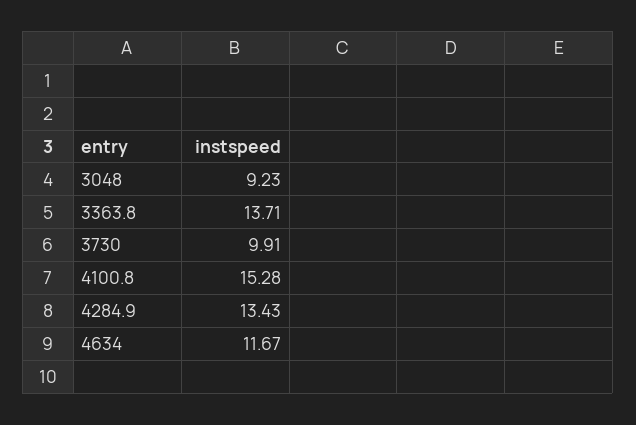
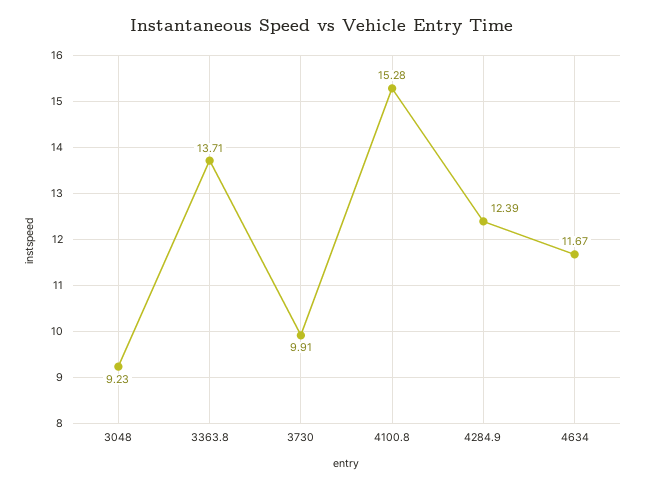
  {
    "3048": 9.23,
    "3363.8": 13.71,
    "3730": 9.91,
    "4100.8": 15.28,
-   "4284.9": 13.43,
+   "4284.9": 12.39,
    "4634": 11.67
  }

